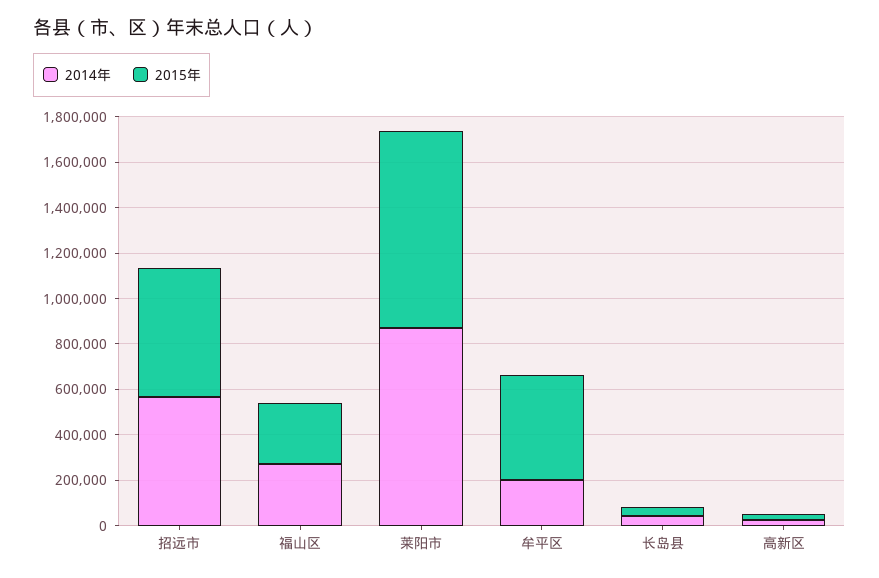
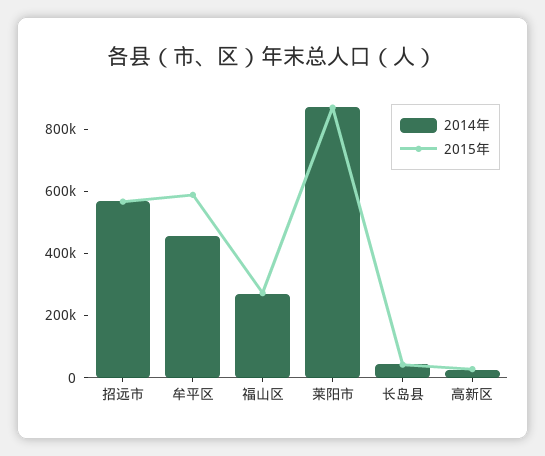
  {
    "2014年": {
      "招远市": 550000,
      "福山区": 250000,
      "莱阳市": 850000,
-     "牟平区": 200000,
+     "牟平区": 450000,
      "长岛县": 50000,
      "高新区": 50000
    },
    "2015年": {
      "招远市": 550000,
      "福山区": 250000,
      "莱阳市": 850000,
-     "牟平区": 450000,
+     "牟平区": 600000,
      "长岛县": 50000,
      "高新区": 50000
    }
  }

